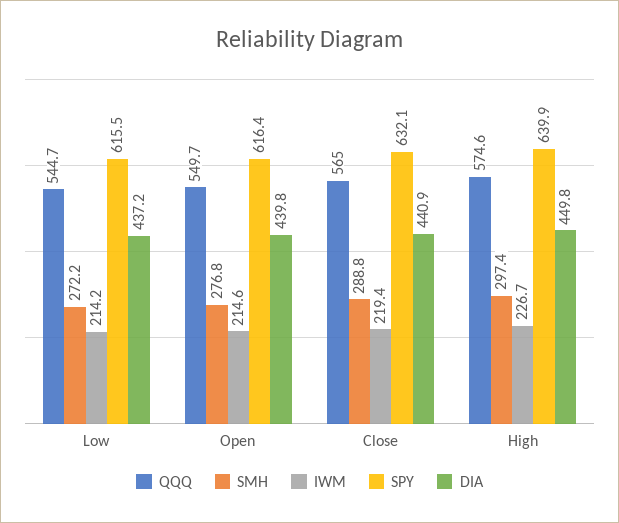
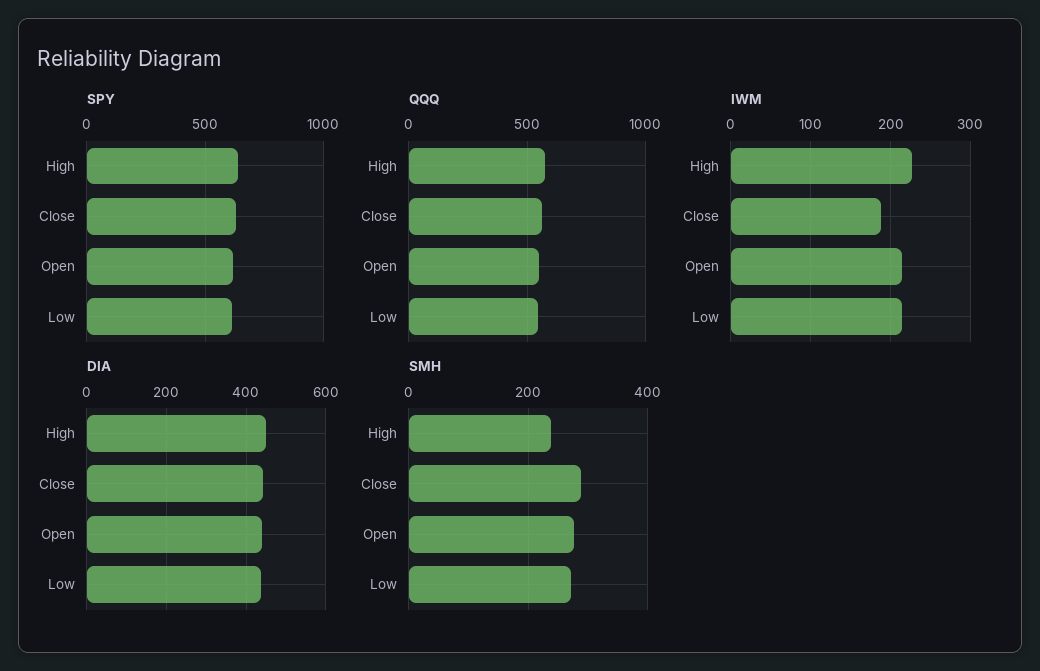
  {
    "QQQ": {
      "Low": 544.7,
      "Open": 549.7,
      "Close": 565,
      "High": 574.6
    },
    "SMH": {
      "Low": 272.2,
      "Open": 276.8,
      "Close": 288.8,
-     "High": 297.4
+     "High": 240
    },
    "IWM": {
      "Low": 214.2,
      "Open": 214.6,
-     "Close": 219.4,
+     "Close": 190,
      "High": 226.7
    },
    "SPY": {
      "Low": 615.5,
      "Open": 616.4,
      "Close": 632.1,
      "High": 639.9
    },
    "DIA": {
      "Low": 437.2,
      "Open": 439.8,
      "Close": 440.9,
      "High": 449.8
    }
  }

